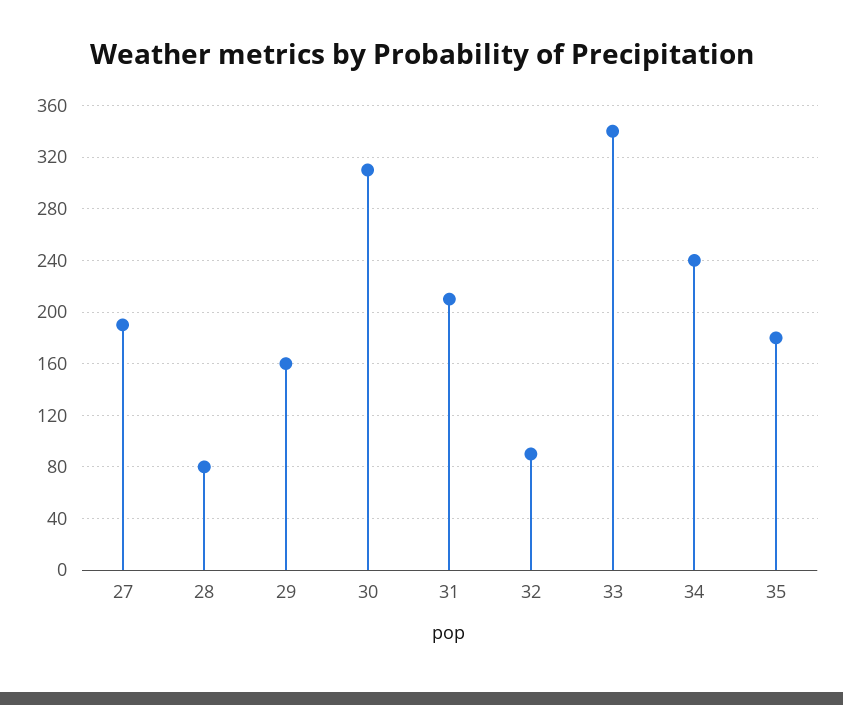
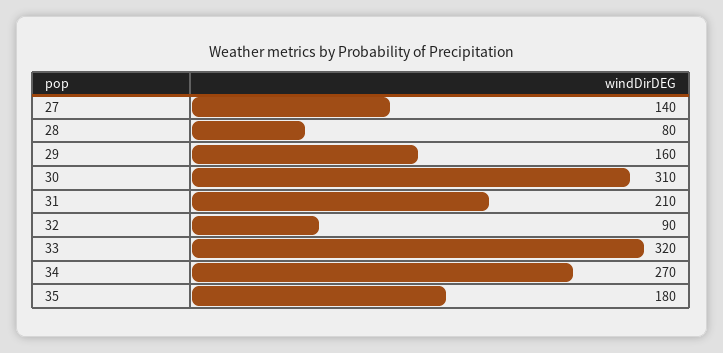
  {
-   "27": 190,
+   "27": 140,
    "28": 80,
    "29": 160,
    "30": 310,
    "31": 210,
    "32": 90,
-   "33": 340,
+   "33": 320,
-   "34": 240,
+   "34": 270,
    "35": 180
  }

